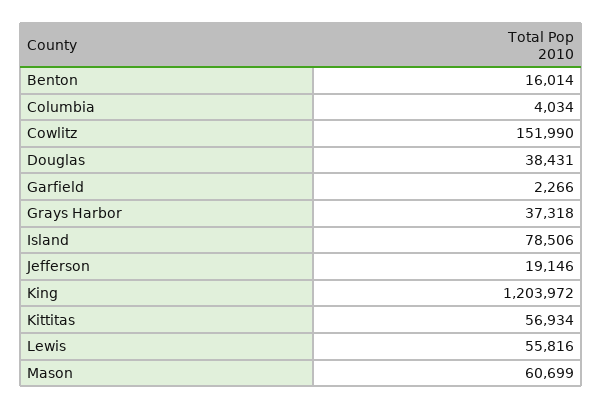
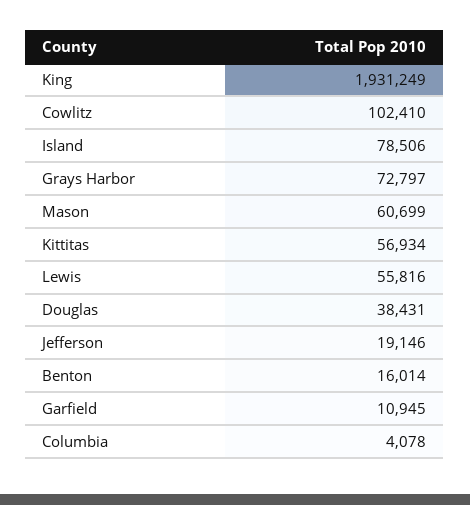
  {
    "Benton": 16014,
-   "Columbia": 4034,
+   "Columbia": 4078,
-   "Cowlitz": 151990,
+   "Cowlitz": 102410,
    "Douglas": 38431,
-   "Garfield": 2266,
+   "Garfield": 10945,
-   "Grays Harbor": 37318,
+   "Grays Harbor": 72797,
    "Island": 78506,
    "Jefferson": 19146,
-   "King": 1203972,
+   "King": 1931249,
    "Kittitas": 56934,
    "Lewis": 55816,
    "Mason": 60699
  }

